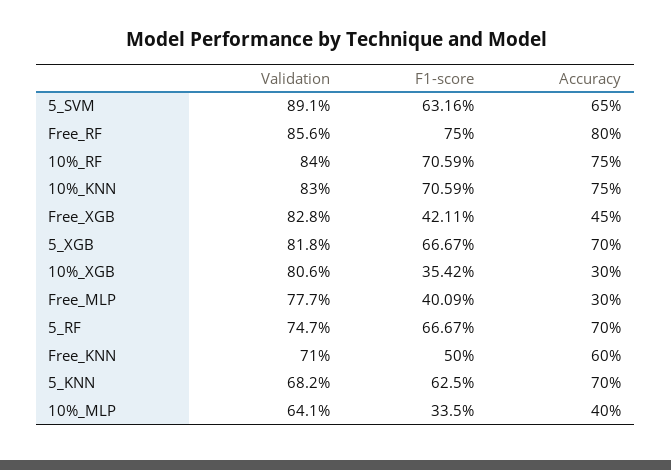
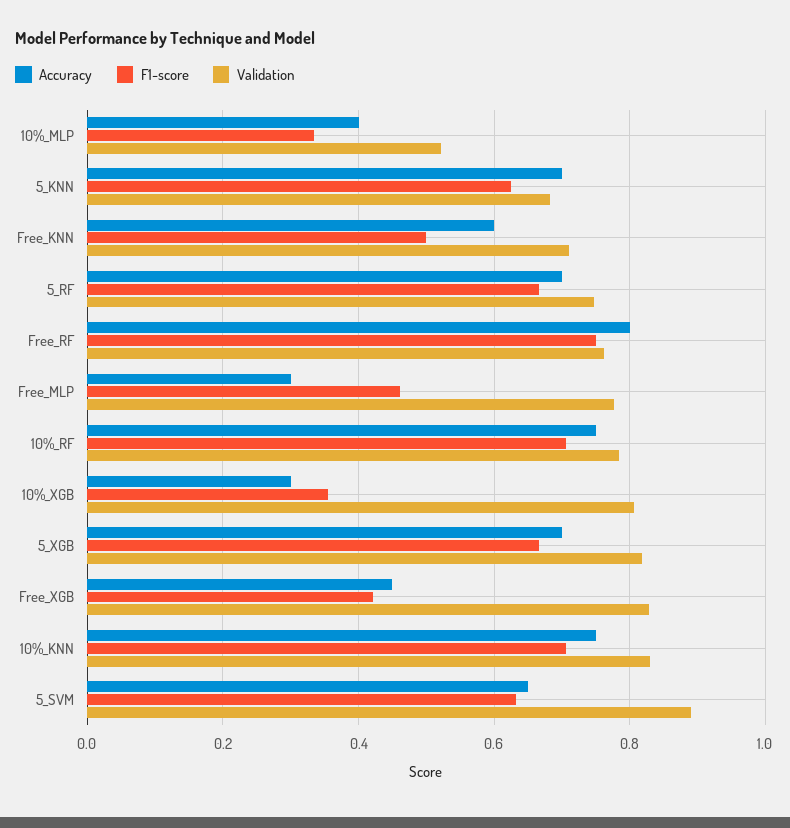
  {
    "Validation": {
      "5_SVM": 0.891,
-     "Free_RF": 0.856,
+     "Free_RF": 0.76,
-     "10%_RF": 0.84,
+     "10%_RF": 0.78,
      "10%_KNN": 0.83,
      "Free_XGB": 0.828,
      "5_XGB": 0.818,
      "10%_XGB": 0.806,
      "Free_MLP": 0.777,
      "5_RF": 0.747,
      "Free_KNN": 0.71,
      "5_KNN": 0.682,
-     "10%_MLP": 0.641
+     "10%_MLP": 0.52
    },
    "F1-score": {
      "5_SVM": 0.6316,
      "Free_RF": 0.75,
      "10%_RF": 0.7059,
      "10%_KNN": 0.7059,
      "Free_XGB": 0.4211,
      "5_XGB": 0.6667,
      "10%_XGB": 0.3542,
-     "Free_MLP": 0.4009,
+     "Free_MLP": 0.46,
      "5_RF": 0.6667,
      "Free_KNN": 0.5,
      "5_KNN": 0.625,
      "10%_MLP": 0.335
    },
    "Accuracy": {
      "5_SVM": 0.65,
      "Free_RF": 0.8,
      "10%_RF": 0.75,
      "10%_KNN": 0.75,
      "Free_XGB": 0.45,
      "5_XGB": 0.7,
      "10%_XGB": 0.3,
      "Free_MLP": 0.3,
      "5_RF": 0.7,
      "Free_KNN": 0.6,
      "5_KNN": 0.7,
      "10%_MLP": 0.4
    }
  }

